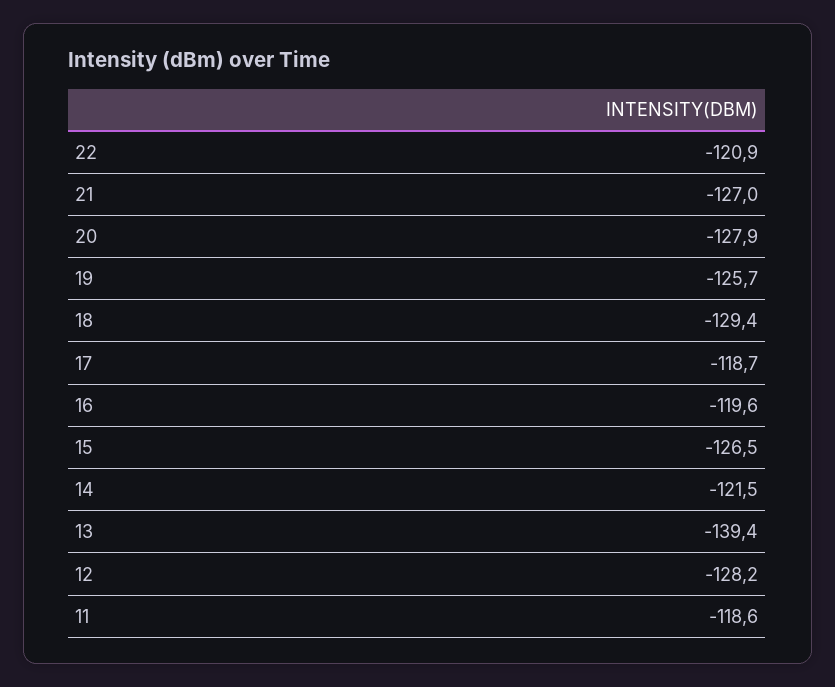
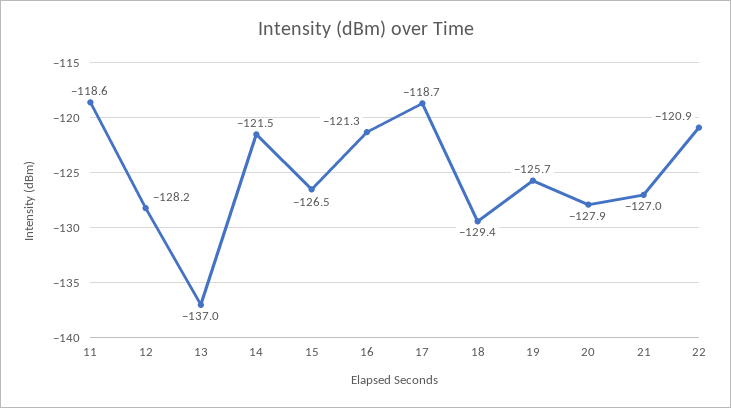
  {
    "22": -120.9,
    "21": -127,
    "20": -127.9,
    "19": -125.7,
    "18": -129.4,
    "17": -118.7,
-   "16": -119.6,
+   "16": -121.3,
    "15": -126.5,
    "14": -121.5,
-   "13": -139.4,
+   "13": -137,
    "12": -128.2,
    "11": -118.6
  }

